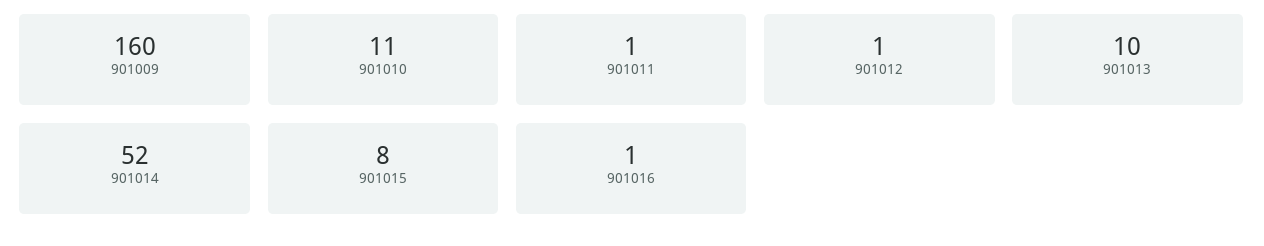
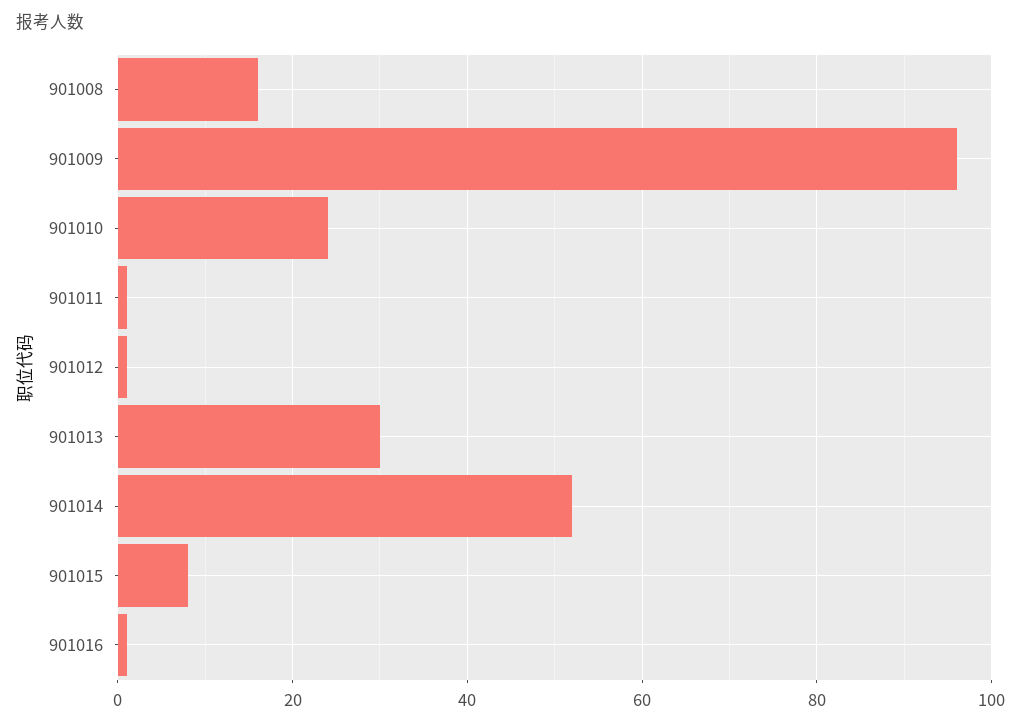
  {
-   "901009": 160,
+   "901009": 95,
-   "901010": 11,
+   "901010": 25,
    "901011": 1,
    "901012": 1,
-   "901013": 10,
+   "901013": 30,
    "901014": 52,
    "901015": 8,
-   "901016": 1
+   "901016": 1,
+   "901008": 15
  }

